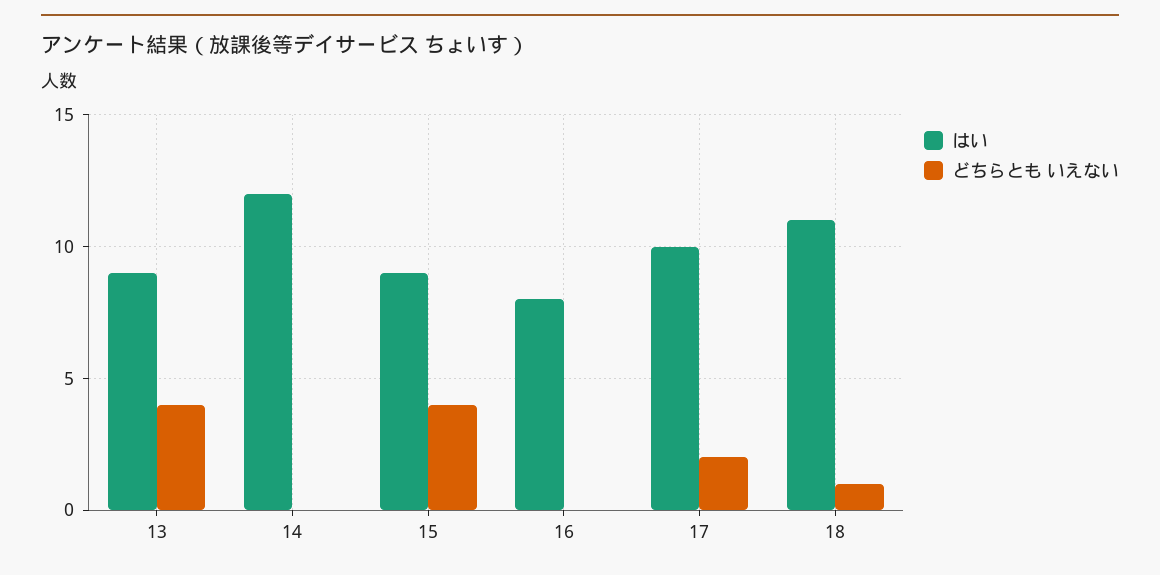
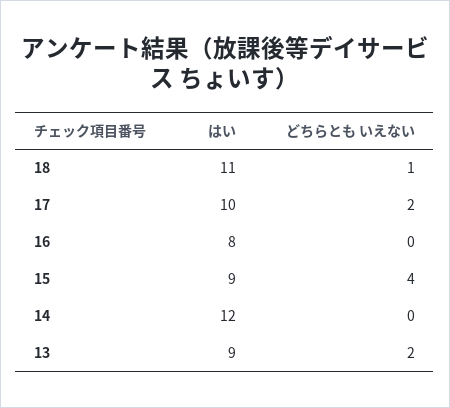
  {
    "はい": {
      "13": 9,
      "14": 12,
      "15": 9,
      "16": 8,
      "17": 10,
      "18": 11
    },
    "どちらとも いえない": {
-     "13": 4,
+     "13": 2,
      "14": 0,
      "15": 4,
      "16": 0,
      "17": 2,
      "18": 1
    }
  }

